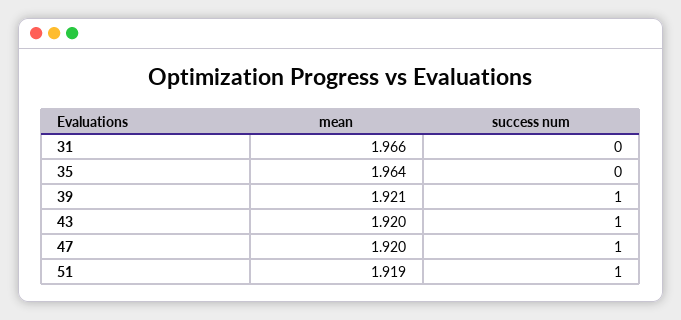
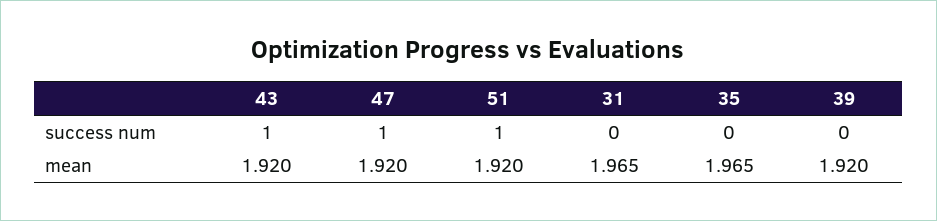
  {
    "mean": {
-     "31": 1.966,
+     "31": 1.965,
-     "35": 1.964,
+     "35": 1.965,
-     "39": 1.921,
+     "39": 1.92,
      "43": 1.92,
      "47": 1.92,
-     "51": 1.919
+     "51": 1.92
    },
    "success num": {
      "31": 0,
      "35": 0,
-     "39": 1,
+     "39": 0,
      "43": 1,
      "47": 1,
      "51": 1
    }
  }

